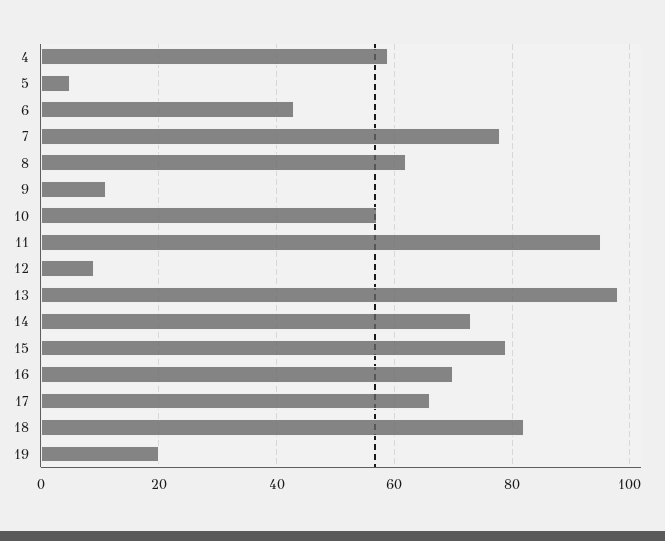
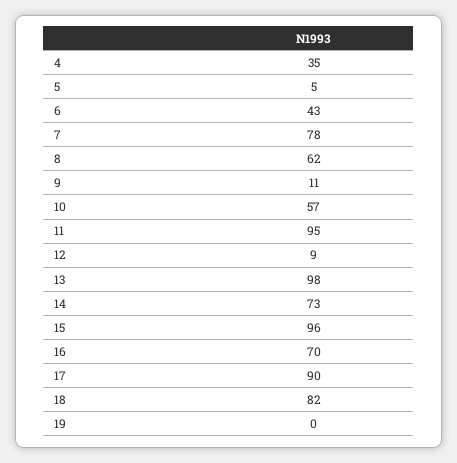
  {
-   "4": 60,
+   "4": 35,
    "5": 5,
    "6": 43,
    "7": 78,
    "8": 62,
    "9": 11,
    "10": 57,
    "11": 95,
    "12": 9,
    "13": 98,
    "14": 73,
-   "15": 80,
+   "15": 96,
    "16": 70,
-   "17": 65,
+   "17": 90,
    "18": 82,
-   "19": 20
+   "19": 0
  }

